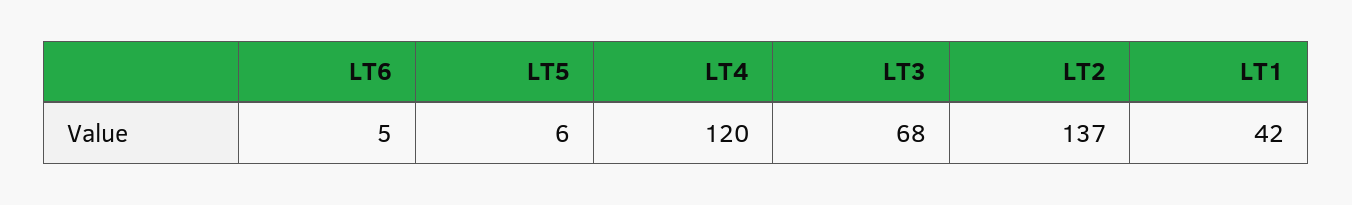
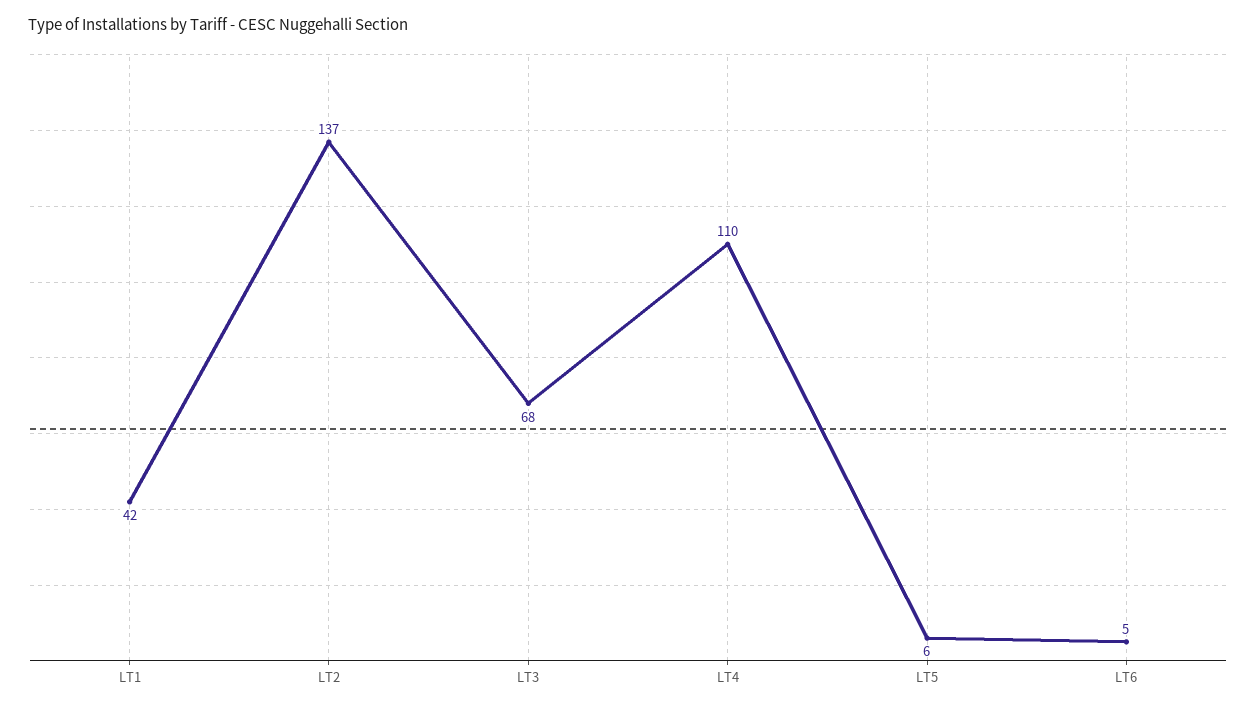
  {
    "LT6": 5,
    "LT5": 6,
-   "LT4": 120,
+   "LT4": 110,
    "LT3": 68,
    "LT2": 137,
    "LT1": 42
  }

